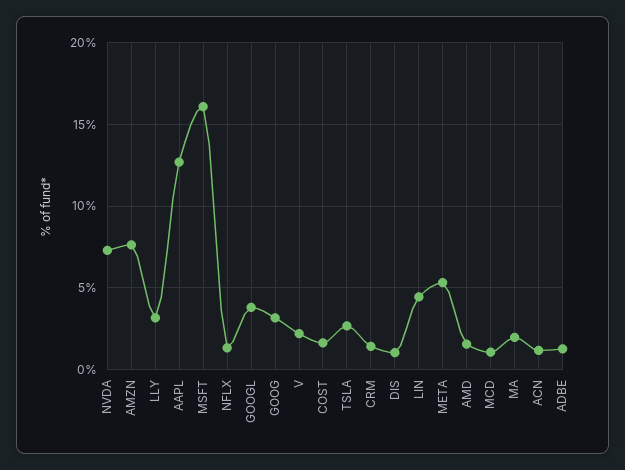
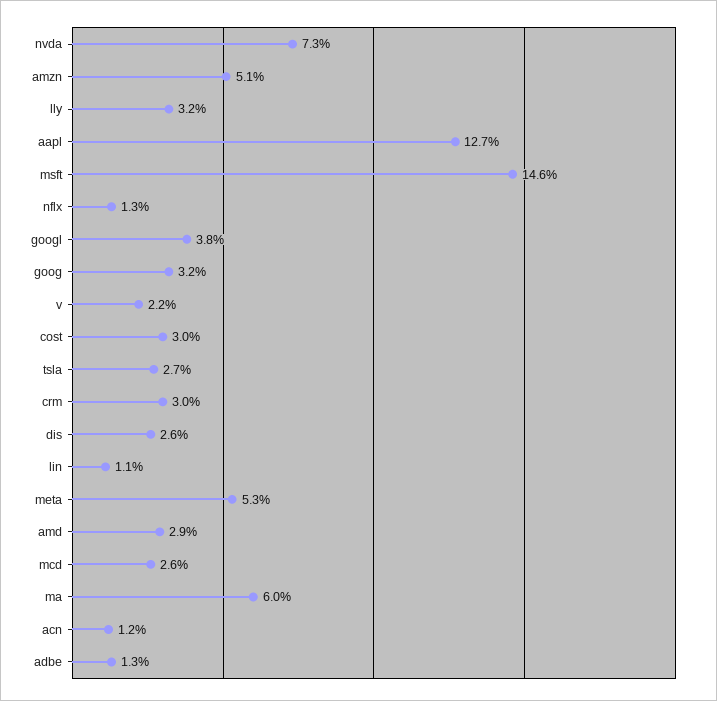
  {
    "NVDA": 7.3,
-   "AMZN": 7.5,
+   "AMZN": 5.1,
    "LLY": 3.2,
    "AAPL": 12.7,
-   "MSFT": 16,
+   "MSFT": 14.6,
    "NFLX": 1.3,
    "GOOGL": 3.8,
    "GOOG": 3.2,
    "V": 2.2,
-   "COST": 1.5,
+   "COST": 3,
    "TSLA": 2.7,
-   "CRM": 1.5,
+   "CRM": 3,
-   "DIS": 1,
+   "DIS": 2.6,
-   "LIN": 4.5,
+   "LIN": 1.1,
    "META": 5.3,
-   "AMD": 1.5,
+   "AMD": 2.9,
-   "MCD": 1,
+   "MCD": 2.6,
-   "MA": 2,
+   "MA": 6,
    "ACN": 1.2,
    "ADBE": 1.3
  }

